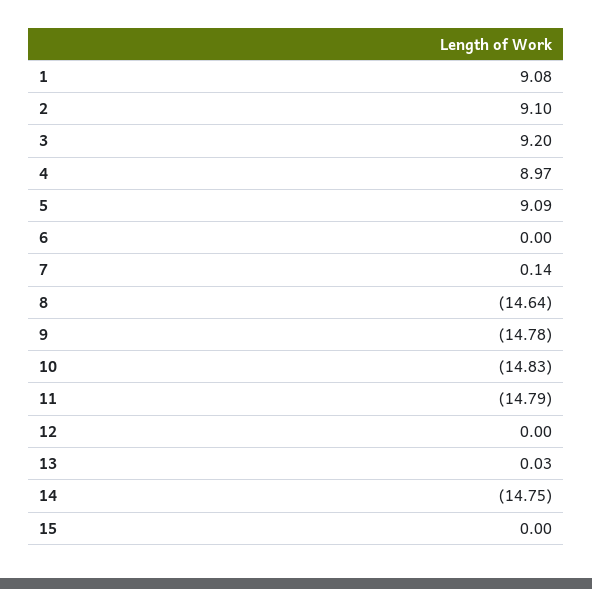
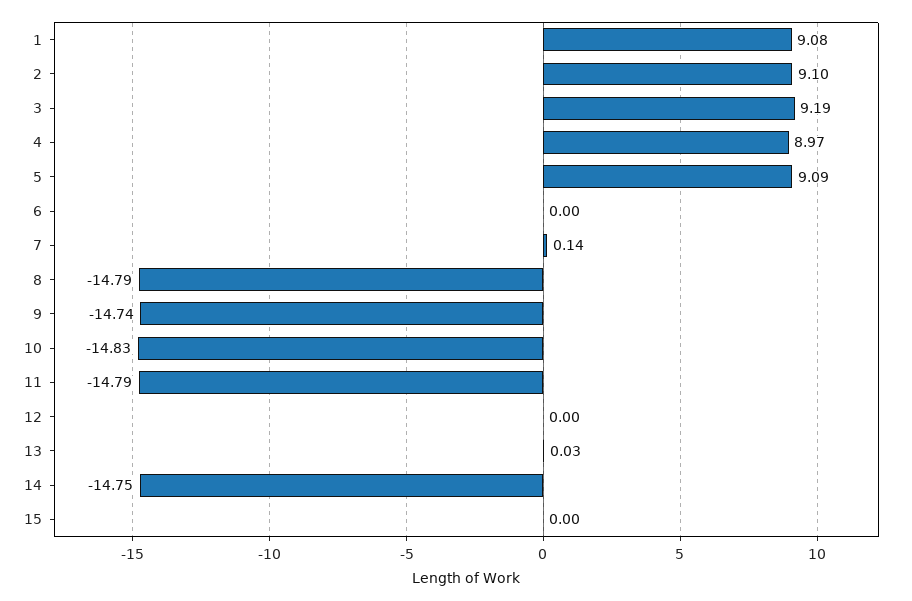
  {
    "1": 9.08,
    "2": 9.1,
-   "3": 9.2,
+   "3": 9.19,
    "4": 8.97,
    "5": 9.09,
    "6": 0,
    "7": 0.14,
-   "8": -14.64,
+   "8": -14.79,
-   "9": -14.78,
+   "9": -14.74,
    "10": -14.83,
    "11": -14.79,
    "12": 0,
    "13": 0.03,
    "14": -14.75,
    "15": 0
  }

